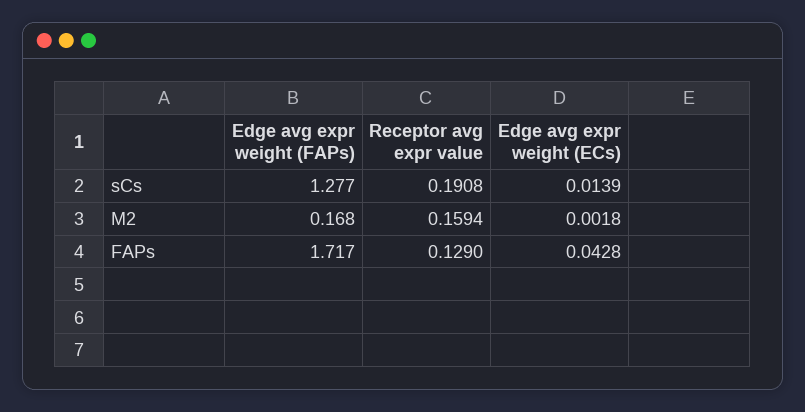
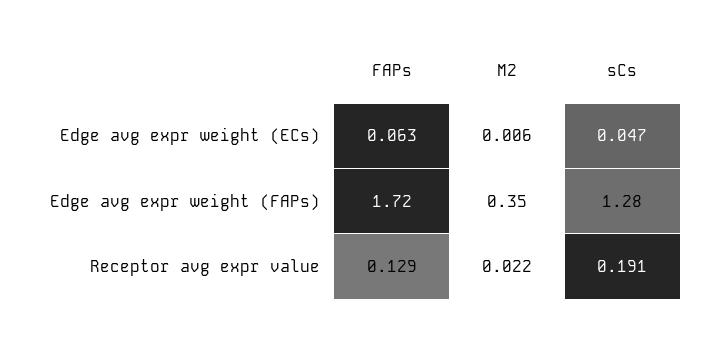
  {
    "Edge avg expr weight (FAPs)": {
      "sCs": 1.277,
-     "M2": 0.168,
+     "M2": 0.35,
      "FAPs": 1.717
    },
    "Receptor avg expr value": {
      "sCs": 0.1908,
-     "M2": 0.1594,
+     "M2": 0.022,
      "FAPs": 0.129
    },
    "Edge avg expr weight (ECs)": {
-     "sCs": 0.0139,
+     "sCs": 0.047,
-     "M2": 0.0018,
+     "M2": 0.006,
-     "FAPs": 0.0428
+     "FAPs": 0.063
    }
  }

